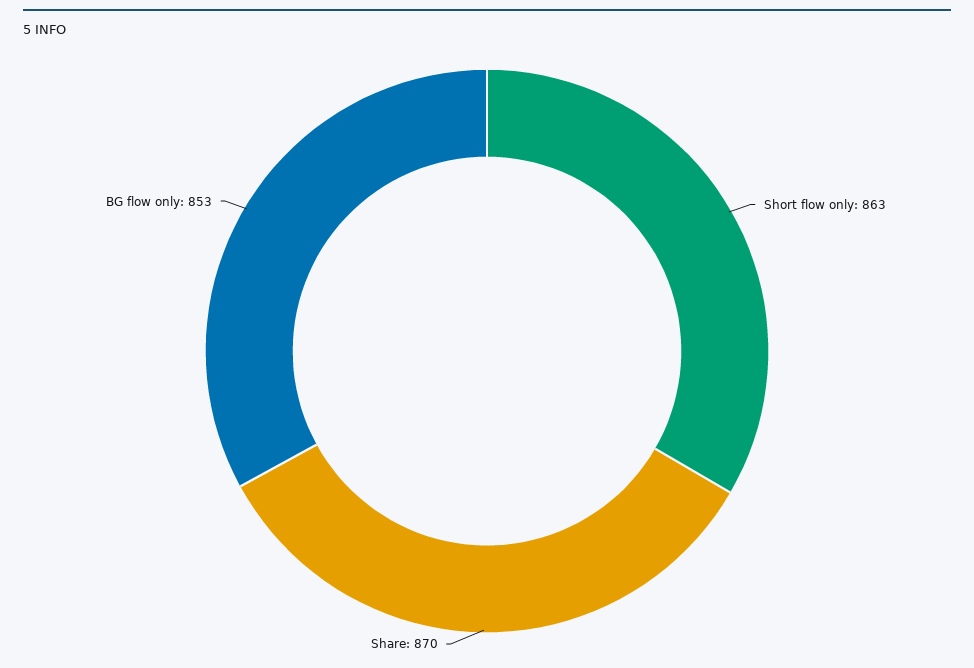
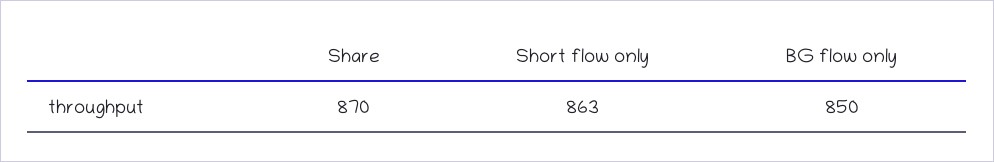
  {
    "Short flow only": 863,
    "Share": 870,
-   "BG flow only": 853
+   "BG flow only": 850
  }

